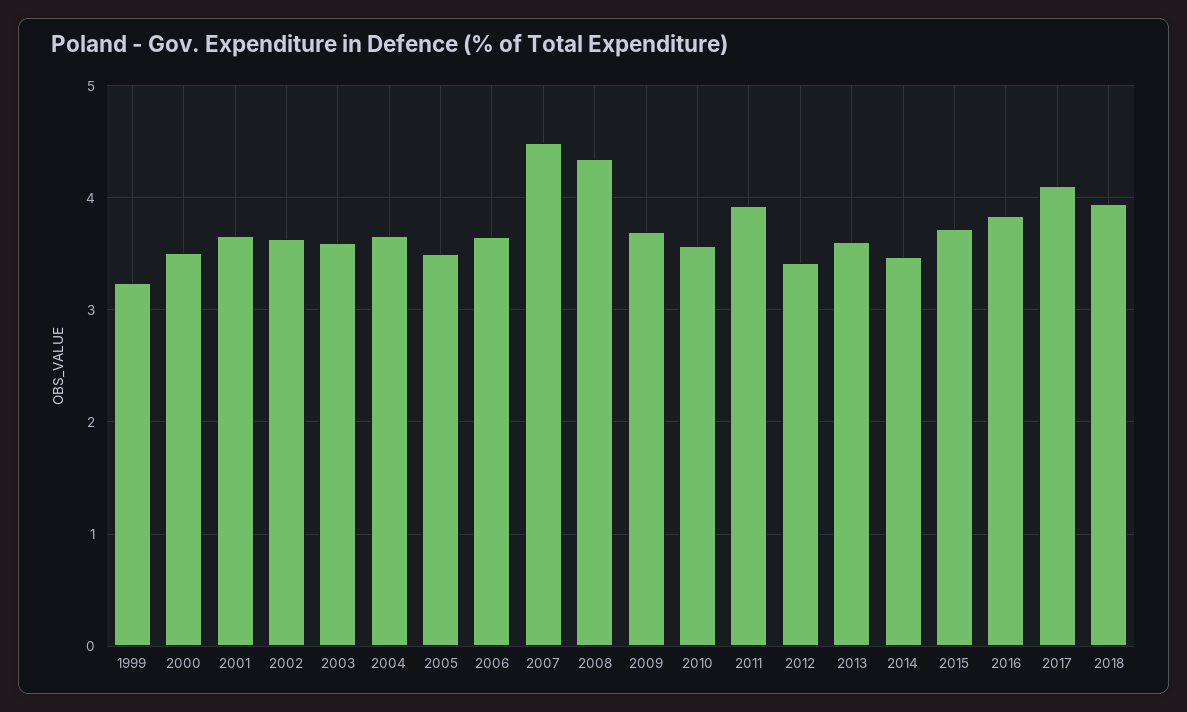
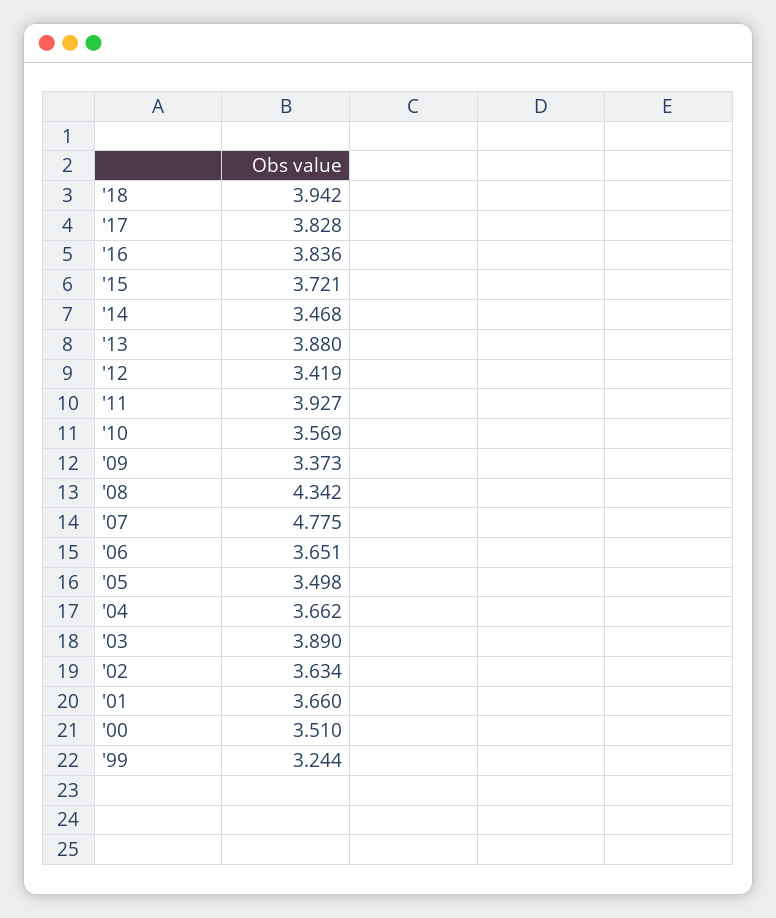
  {
    "1999": 3.244,
    "2000": 3.51,
    "2001": 3.66,
    "2002": 3.634,
-   "2003": 3.6,
+   "2003": 3.89,
    "2004": 3.662,
    "2005": 3.498,
    "2006": 3.651,
-   "2007": 4.5,
+   "2007": 4.775,
    "2008": 4.342,
-   "2009": 3.7,
+   "2009": 3.373,
    "2010": 3.569,
    "2011": 3.927,
    "2012": 3.419,
-   "2013": 3.6,
+   "2013": 3.88,
    "2014": 3.468,
    "2015": 3.721,
    "2016": 3.836,
-   "2017": 4.1,
+   "2017": 3.828,
    "2018": 3.942
  }

